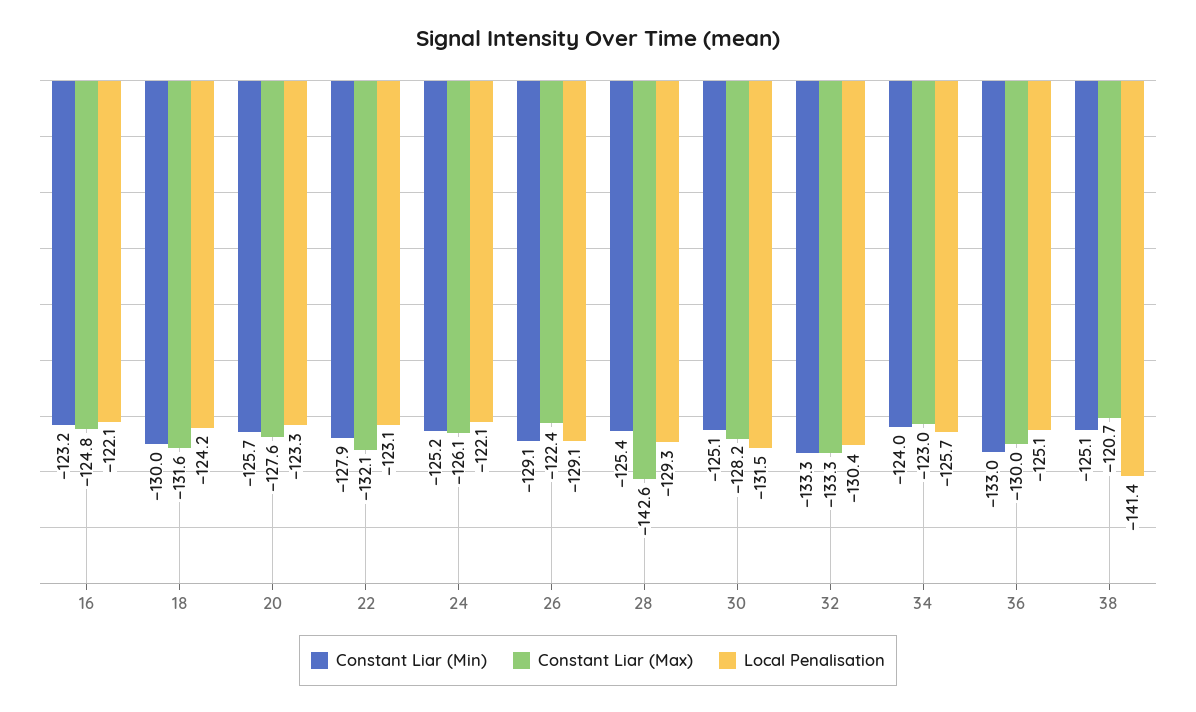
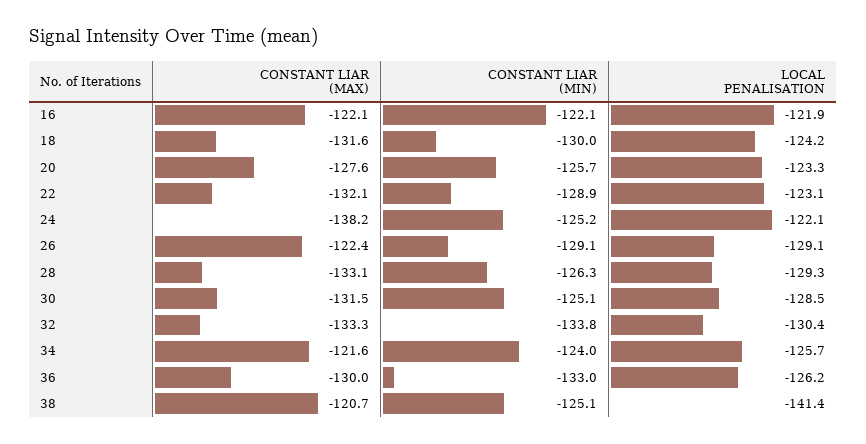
  {
    "Constant Liar (Min)": {
-     "16": -123.2,
+     "16": -122.1,
      "18": -130,
      "20": -125.7,
-     "22": -127.9,
+     "22": -128.9,
      "24": -125.2,
      "26": -129.1,
-     "28": -125.4,
+     "28": -126.3,
      "30": -125.1,
-     "32": -133.3,
+     "32": -133.8,
      "34": -124,
      "36": -133,
      "38": -125.1
    },
    "Constant Liar (Max)": {
-     "16": -124.8,
+     "16": -122.1,
      "18": -131.6,
      "20": -127.6,
      "22": -132.1,
-     "24": -126.1,
+     "24": -138.2,
      "26": -122.4,
-     "28": -142.6,
+     "28": -133.1,
-     "30": -128.2,
+     "30": -131.5,
      "32": -133.3,
-     "34": -123,
+     "34": -121.6,
      "36": -130,
      "38": -120.7
    },
    "Local Penalisation": {
-     "16": -122.1,
+     "16": -121.9,
      "18": -124.2,
      "20": -123.3,
      "22": -123.1,
      "24": -122.1,
      "26": -129.1,
      "28": -129.3,
-     "30": -131.5,
+     "30": -128.5,
      "32": -130.4,
      "34": -125.7,
-     "36": -125.1,
+     "36": -126.2,
      "38": -141.4
    }
  }

